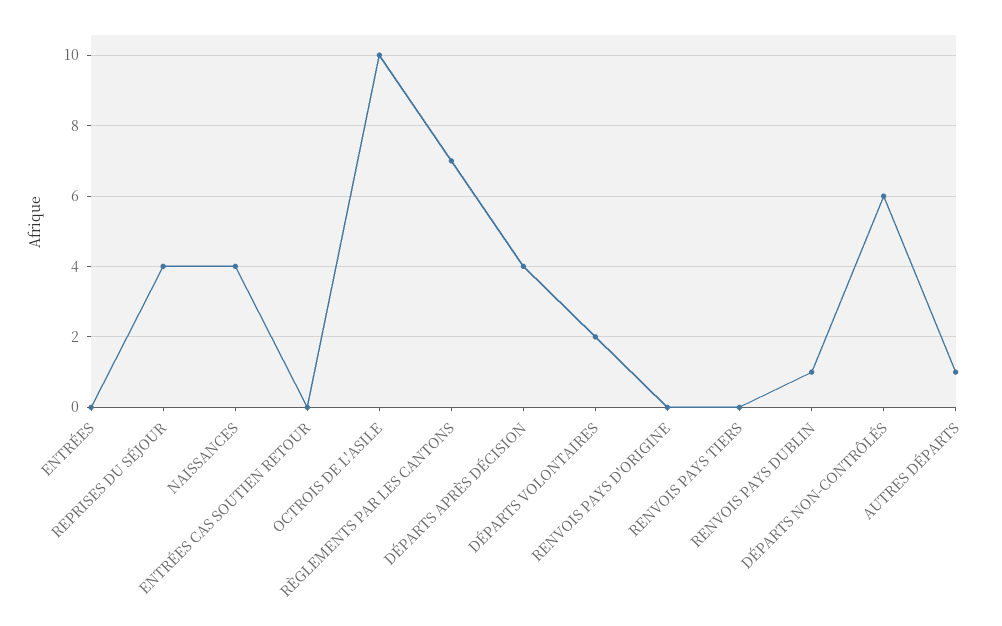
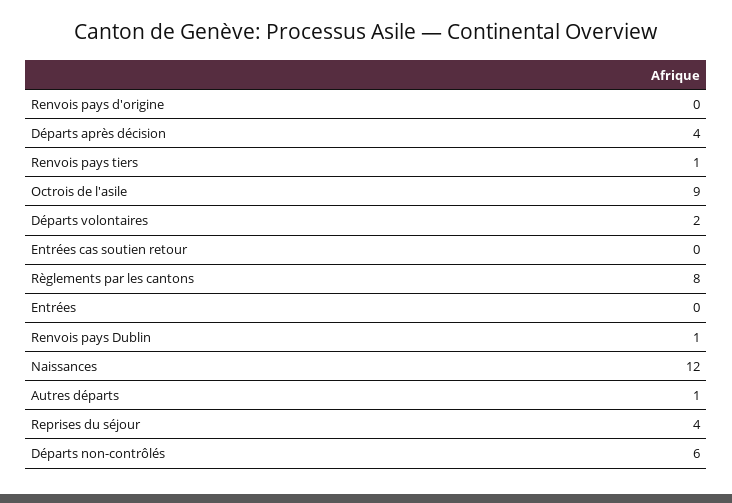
  {
    "ENTRÉES": 0,
    "REPRISES DU SÉJOUR": 4,
-   "NAISSANCES": 4,
+   "NAISSANCES": 12,
    "ENTRÉES CAS SOUTIEN RETOUR": 0,
-   "OCTROIS DE L'ASILE": 10,
+   "OCTROIS DE L'ASILE": 9,
-   "RÈGLEMENTS PAR LES CANTONS": 7,
+   "RÈGLEMENTS PAR LES CANTONS": 8,
    "DÉPARTS APRÈS DÉCISION": 4,
    "DÉPARTS VOLONTAIRES": 2,
    "RENVOIS PAYS D'ORIGINE": 0,
-   "RENVOIS PAYS TIERS": 0,
+   "RENVOIS PAYS TIERS": 1,
    "RENVOIS PAYS DUBLIN": 1,
    "DÉPARTS NON-CONTRÔLÉS": 6,
    "AUTRES DÉPARTS": 1
  }

